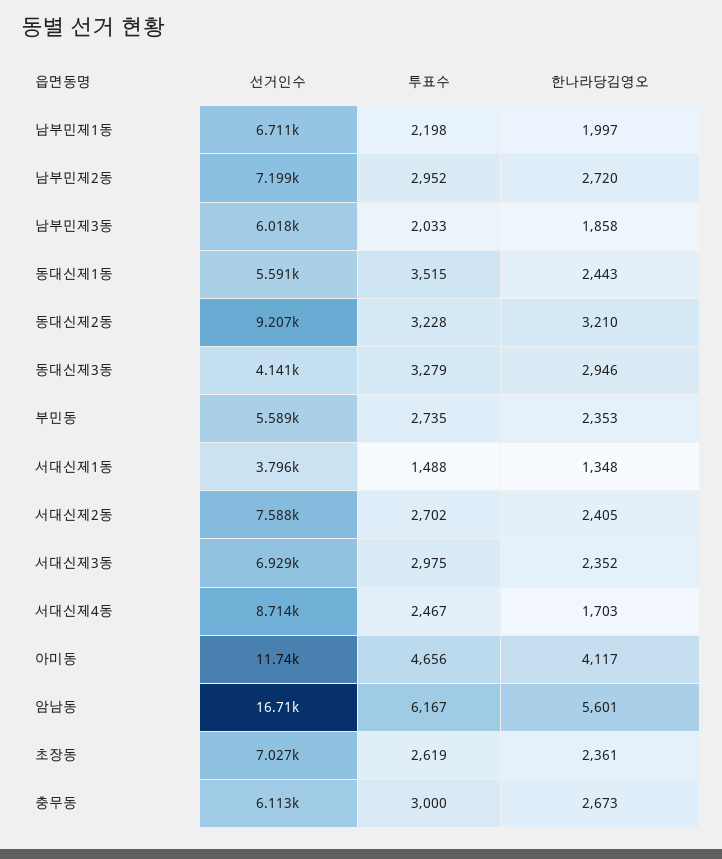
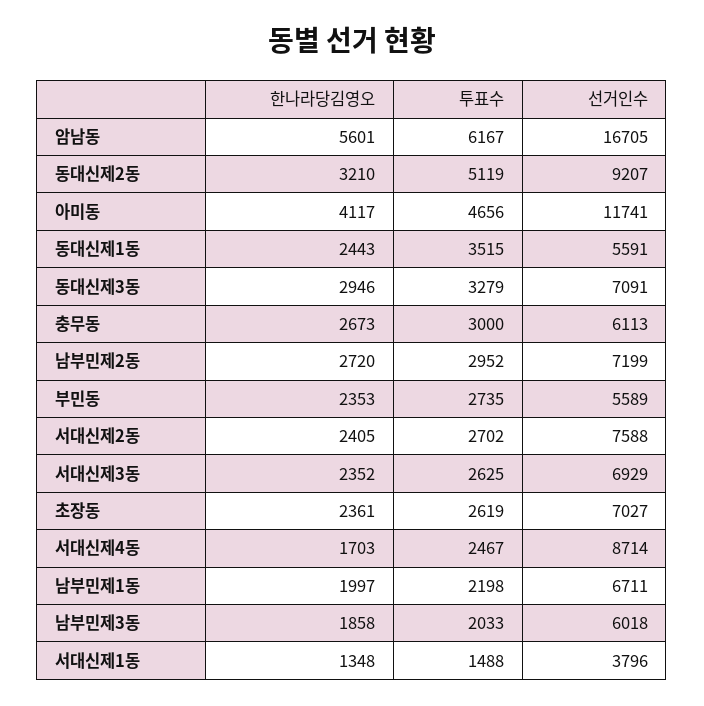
  {
    "선거인수": {
      "남부민제1동": 6711,
      "남부민제2동": 7199,
      "남부민제3동": 6018,
      "동대신제1동": 5591,
      "동대신제2동": 9207,
-     "동대신제3동": 4141,
+     "동대신제3동": 7091,
      "부민동": 5589,
      "서대신제1동": 3796,
      "서대신제2동": 7588,
      "서대신제3동": 6929,
      "서대신제4동": 8714,
      "아미동": 11741,
      "암남동": 16705,
      "초장동": 7027,
      "충무동": 6113
    },
    "투표수": {
      "남부민제1동": 2198,
      "남부민제2동": 2952,
      "남부민제3동": 2033,
      "동대신제1동": 3515,
-     "동대신제2동": 3228,
+     "동대신제2동": 5119,
      "동대신제3동": 3279,
      "부민동": 2735,
      "서대신제1동": 1488,
      "서대신제2동": 2702,
-     "서대신제3동": 2975,
+     "서대신제3동": 2625,
      "서대신제4동": 2467,
      "아미동": 4656,
      "암남동": 6167,
      "초장동": 2619,
      "충무동": 3000
    },
    "한나라당김영오": {
      "남부민제1동": 1997,
      "남부민제2동": 2720,
      "남부민제3동": 1858,
      "동대신제1동": 2443,
      "동대신제2동": 3210,
      "동대신제3동": 2946,
      "부민동": 2353,
      "서대신제1동": 1348,
      "서대신제2동": 2405,
      "서대신제3동": 2352,
      "서대신제4동": 1703,
      "아미동": 4117,
      "암남동": 5601,
      "초장동": 2361,
      "충무동": 2673
    }
  }

